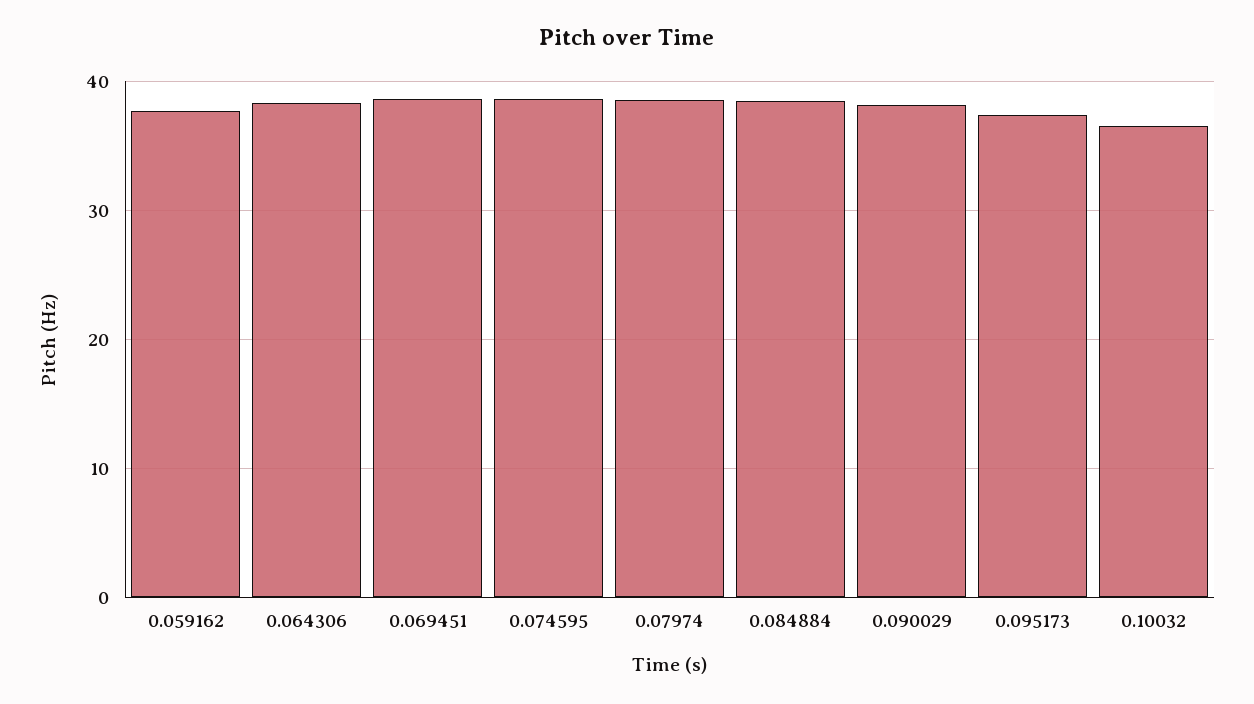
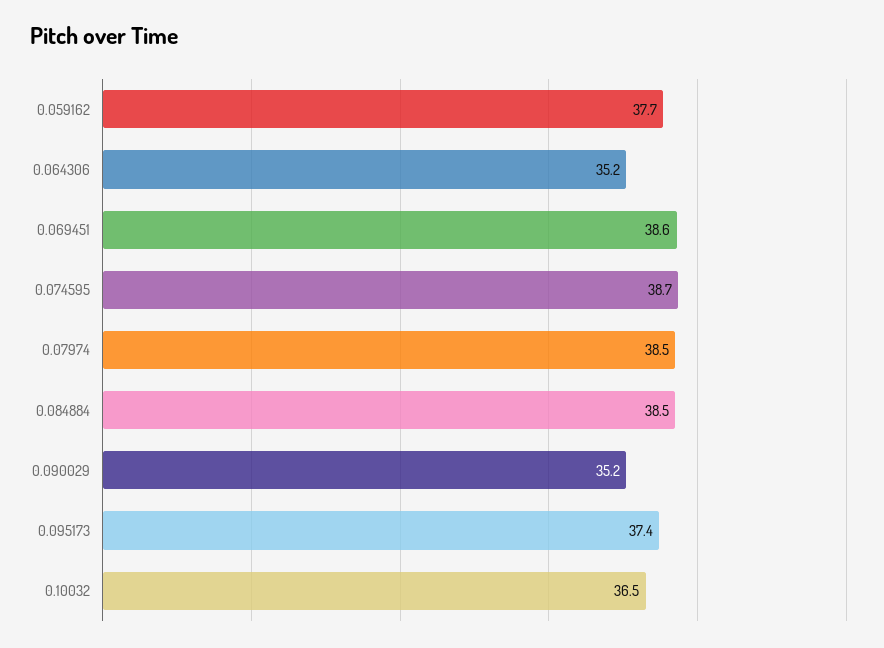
  {
    "0.059162": 37.7,
-   "0.064306": 38,
+   "0.064306": 35.2,
    "0.069451": 38.6,
    "0.074595": 38.7,
    "0.07974": 38.5,
    "0.084884": 38.5,
-   "0.090029": 38,
+   "0.090029": 35.2,
    "0.095173": 37.4,
    "0.10032": 36.5
  }

